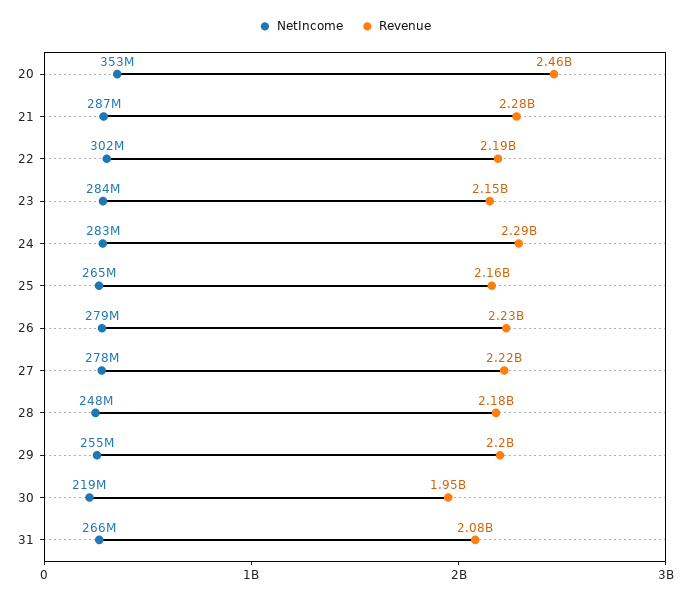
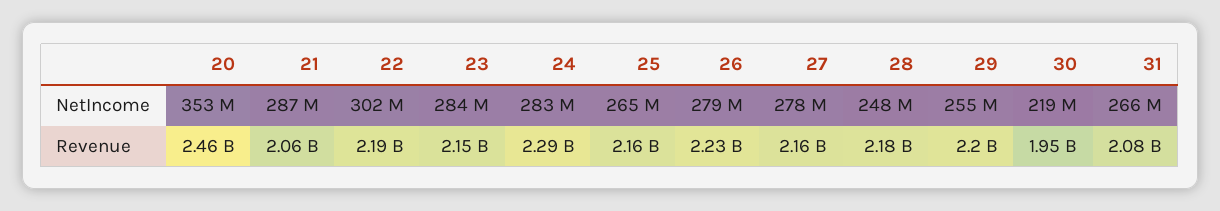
  {
    "NetIncome": {
      "20": 353000000,
      "21": 287000000,
      "22": 302000000,
      "23": 284000000,
      "24": 283000000,
      "25": 265000000,
      "26": 279000000,
      "27": 278000000,
      "28": 248000000,
      "29": 255000000,
      "30": 219000000,
      "31": 266000000
    },
    "Revenue": {
      "20": 2460000000,
-     "21": 2280000000,
+     "21": 2060000000,
      "22": 2190000000,
      "23": 2150000000,
      "24": 2290000000,
      "25": 2160000000,
      "26": 2230000000,
-     "27": 2220000000,
+     "27": 2160000000,
      "28": 2180000000,
      "29": 2200000000,
      "30": 1950000000,
      "31": 2080000000
    }
  }

